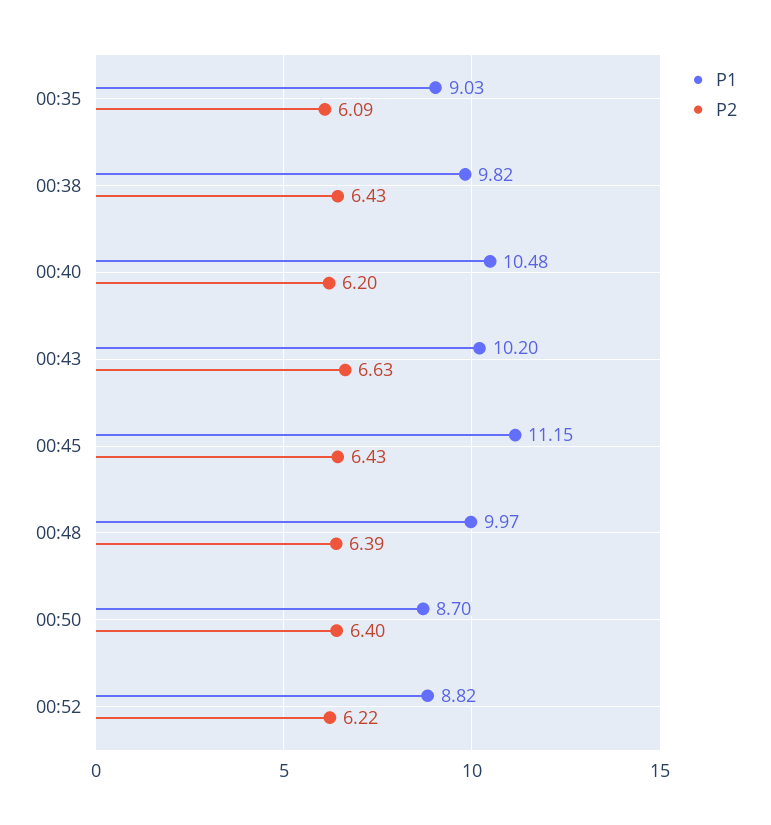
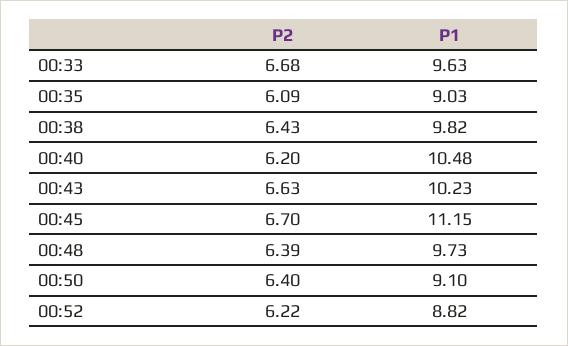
  {
    "P1": {
      "00:35": 9.03,
      "00:38": 9.82,
      "00:40": 10.48,
-     "00:43": 10.2,
+     "00:43": 10.23,
      "00:45": 11.15,
-     "00:48": 9.97,
+     "00:48": 9.73,
-     "00:50": 8.7,
+     "00:50": 9.1,
-     "00:52": 8.82
+     "00:52": 8.82,
+     "00:33": 9.63
    },
    "P2": {
      "00:35": 6.09,
      "00:38": 6.43,
      "00:40": 6.2,
      "00:43": 6.63,
-     "00:45": 6.43,
+     "00:45": 6.7,
      "00:48": 6.39,
      "00:50": 6.4,
-     "00:52": 6.22
+     "00:52": 6.22,
+     "00:33": 6.68
    }
  }

